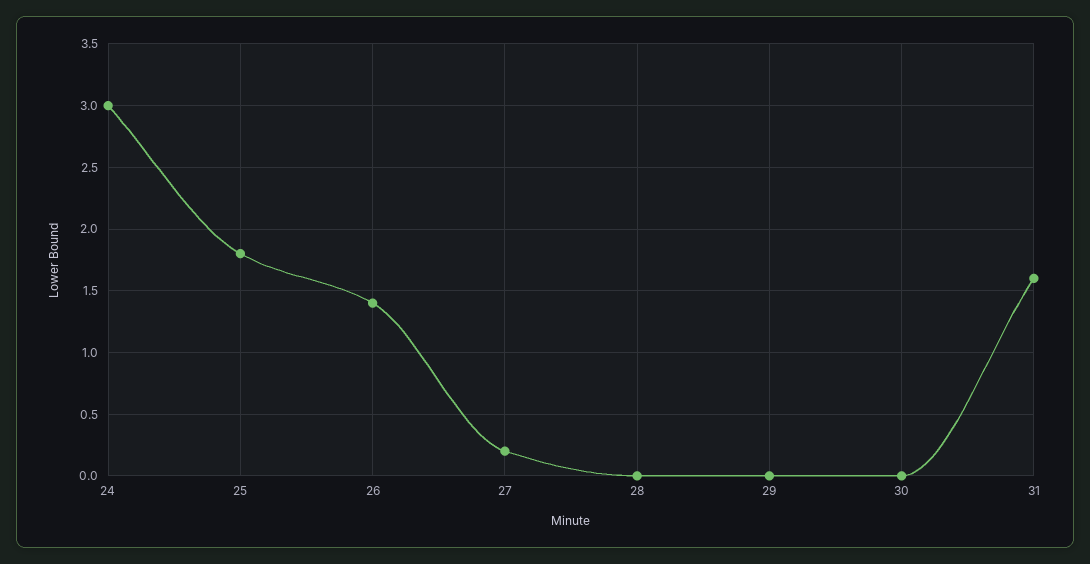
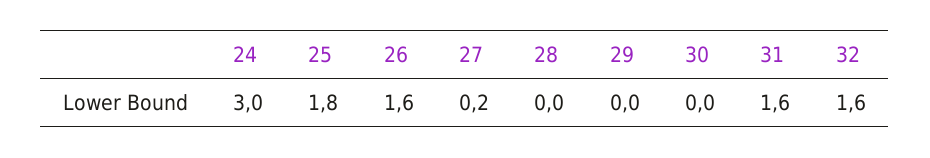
  {
    "24": 3,
    "25": 1.8,
-   "26": 1.4,
+   "26": 1.6,
    "27": 0.2,
    "28": 0,
    "29": 0,
    "30": 0,
-   "31": 1.6
+   "31": 1.6,
+   "32": 1.6
  }

